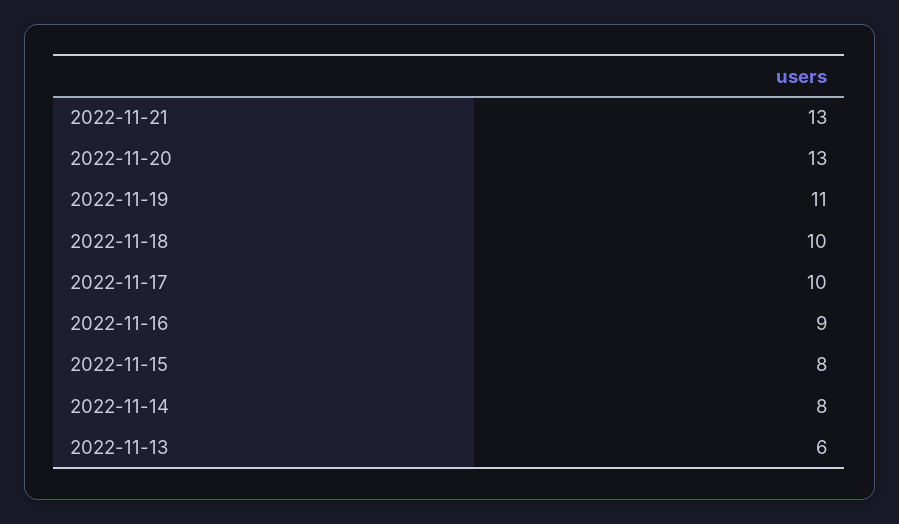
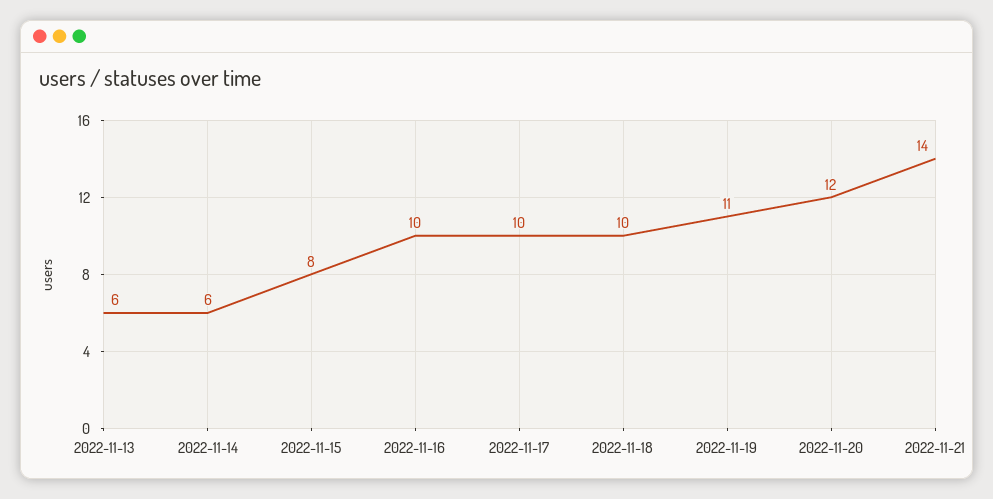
  {
-   "2022-11-21": 13,
+   "2022-11-21": 14,
-   "2022-11-20": 13,
+   "2022-11-20": 12,
    "2022-11-19": 11,
    "2022-11-18": 10,
    "2022-11-17": 10,
-   "2022-11-16": 9,
+   "2022-11-16": 10,
    "2022-11-15": 8,
-   "2022-11-14": 8,
+   "2022-11-14": 6,
    "2022-11-13": 6
  }

